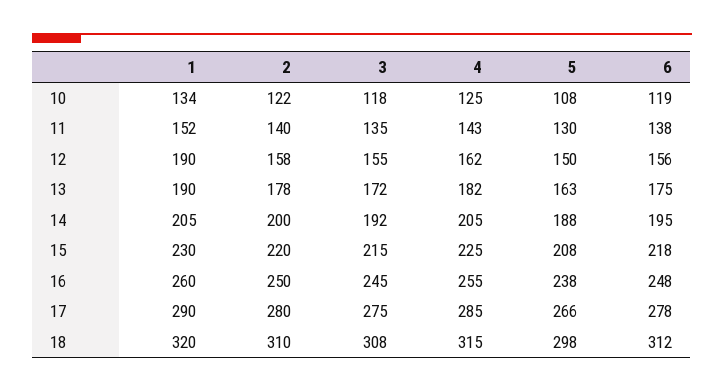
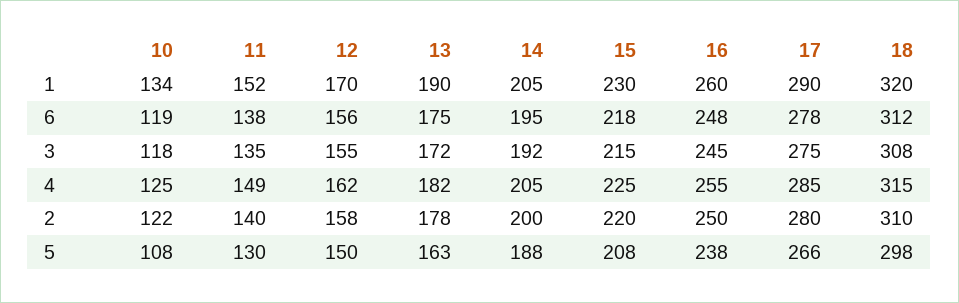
  {
    "1": {
      "10": 134,
      "11": 152,
-     "12": 190,
+     "12": 170,
      "13": 190,
      "14": 205,
      "15": 230,
      "16": 260,
      "17": 290,
      "18": 320
    },
    "2": {
      "10": 122,
      "11": 140,
      "12": 158,
      "13": 178,
      "14": 200,
      "15": 220,
      "16": 250,
      "17": 280,
      "18": 310
    },
    "3": {
      "10": 118,
      "11": 135,
      "12": 155,
      "13": 172,
      "14": 192,
      "15": 215,
      "16": 245,
      "17": 275,
      "18": 308
    },
    "4": {
      "10": 125,
-     "11": 143,
+     "11": 149,
      "12": 162,
      "13": 182,
      "14": 205,
      "15": 225,
      "16": 255,
      "17": 285,
      "18": 315
    },
    "5": {
      "10": 108,
      "11": 130,
      "12": 150,
      "13": 163,
      "14": 188,
      "15": 208,
      "16": 238,
      "17": 266,
      "18": 298
    },
    "6": {
      "10": 119,
      "11": 138,
      "12": 156,
      "13": 175,
      "14": 195,
      "15": 218,
      "16": 248,
      "17": 278,
      "18": 312
    }
  }

